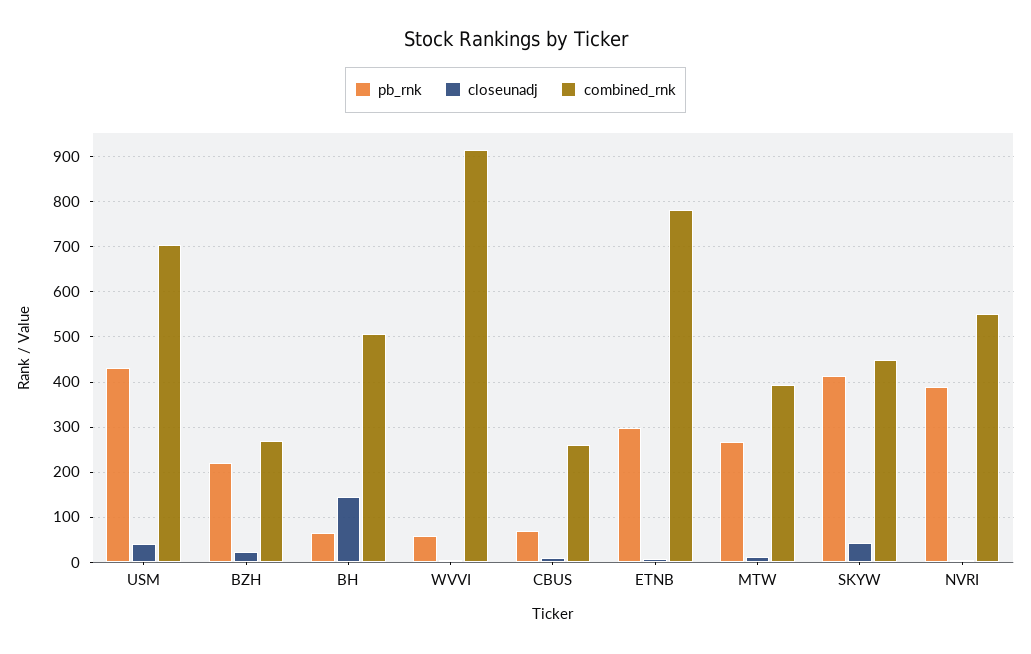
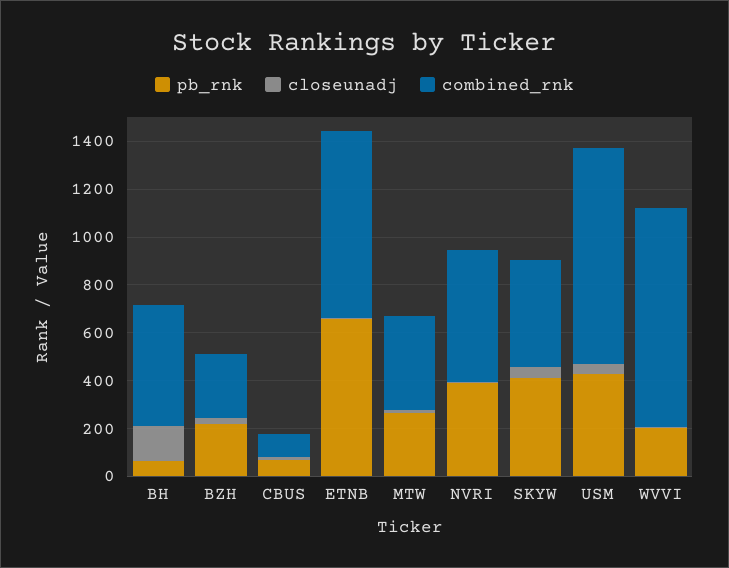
  {
    "pb_rnk": {
      "USM": 440,
      "BZH": 220,
      "BH": 60,
-     "WVVI": 60,
+     "WVVI": 200,
      "CBUS": 60,
-     "ETNB": 300,
+     "ETNB": 650,
      "MTW": 260,
      "SKYW": 420,
      "NVRI": 380
    },
    "closeunadj": {
      "USM": 40,
      "BZH": 20,
      "BH": 140,
      "WVVI": 0,
      "CBUS": 20,
      "ETNB": 0,
      "MTW": 20,
      "SKYW": 40,
      "NVRI": 0
    },
    "combined_rnk": {
-     "USM": 700,
+     "USM": 900,
      "BZH": 260,
      "BH": 500,
      "WVVI": 920,
-     "CBUS": 260,
+     "CBUS": 100,
      "ETNB": 780,
      "MTW": 400,
      "SKYW": 440,
      "NVRI": 560
    }
  }

